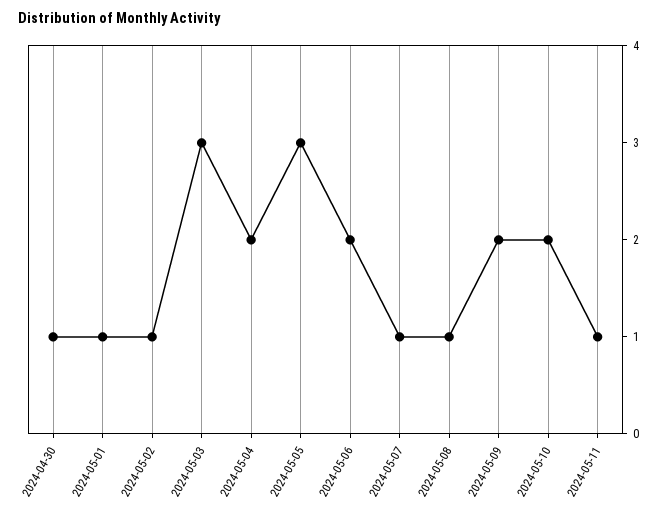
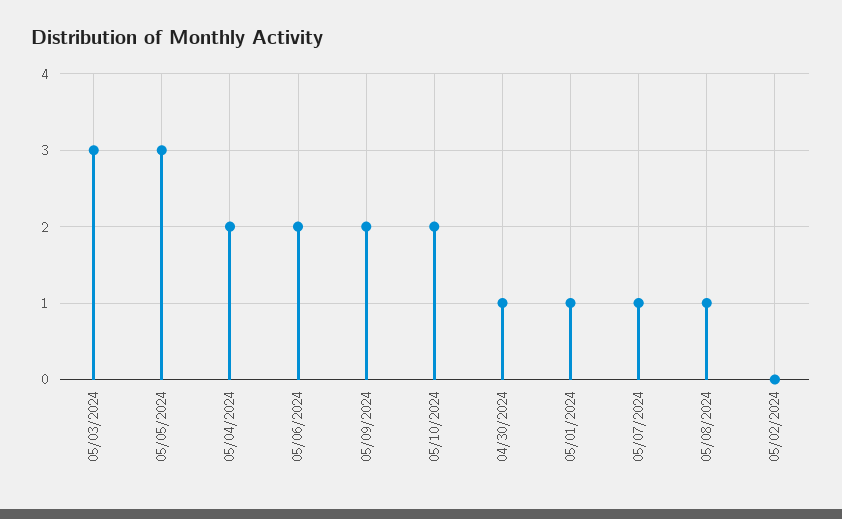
  {
    "2024-04-30": 1,
    "2024-05-01": 1,
-   "2024-05-02": 1,
+   "2024-05-02": 0,
    "2024-05-03": 3,
    "2024-05-04": 2,
    "2024-05-05": 3,
    "2024-05-06": 2,
    "2024-05-07": 1,
    "2024-05-08": 1,
    "2024-05-09": 2,
-   "2024-05-10": 2,
+   "2024-05-10": 2
-   "2024-05-11": 1
  }

